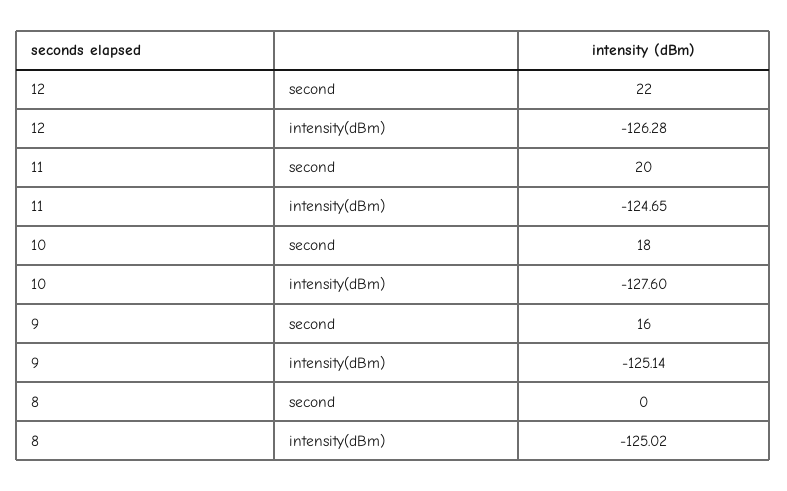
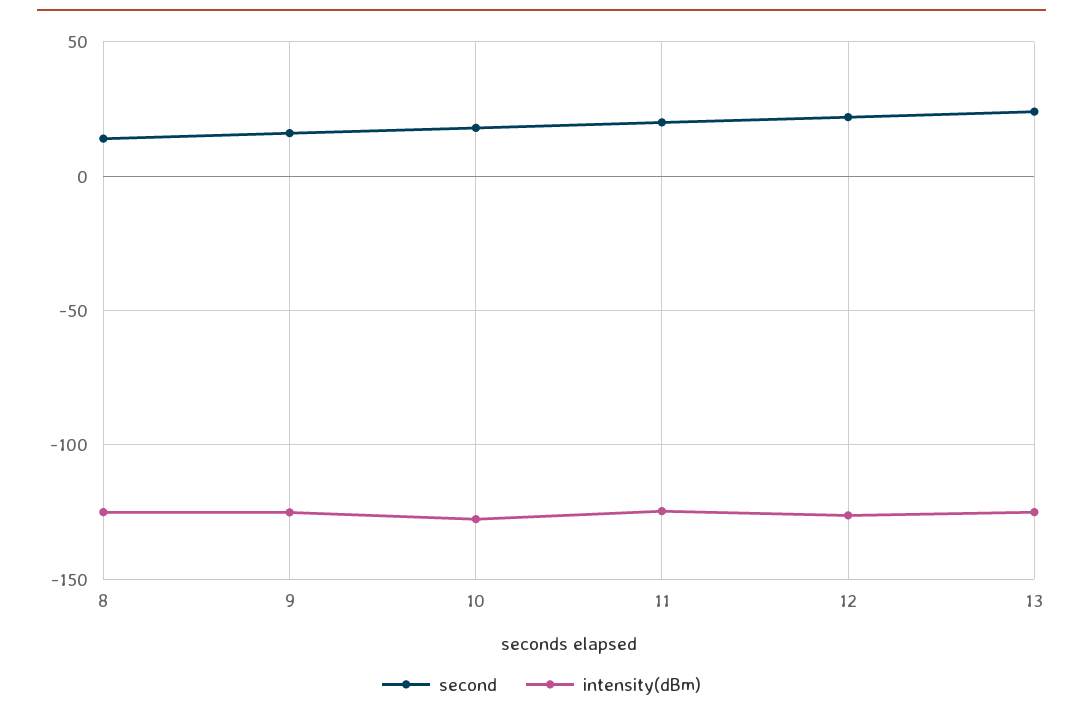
  {
    "second": {
      "12": 22,
      "11": 20,
      "10": 18,
      "9": 16,
-     "8": 0
+     "8": 15,
+     "13": 25
    },
    "intensity(dBm)": {
      "12": -126.28,
      "11": -124.65,
      "10": -127.6,
      "9": -125.14,
-     "8": -125.02
+     "8": -125.02,
+     "13": -125
    }
  }

